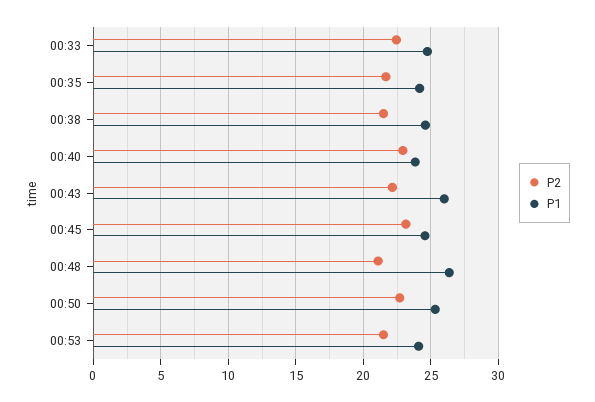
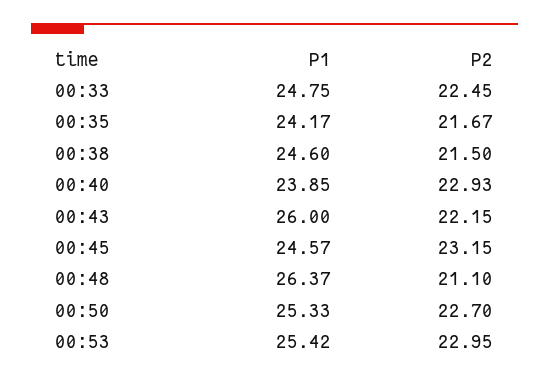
  {
    "P2": {
      "00:33": 22.45,
      "00:35": 21.67,
      "00:38": 21.5,
      "00:40": 22.93,
      "00:43": 22.15,
      "00:45": 23.15,
      "00:48": 21.1,
      "00:50": 22.7,
-     "00:53": 21.5
+     "00:53": 22.95
    },
    "P1": {
      "00:33": 24.75,
      "00:35": 24.17,
      "00:38": 24.6,
      "00:40": 23.85,
      "00:43": 26,
      "00:45": 24.57,
      "00:48": 26.37,
      "00:50": 25.33,
-     "00:53": 24
+     "00:53": 25.42
    }
  }

